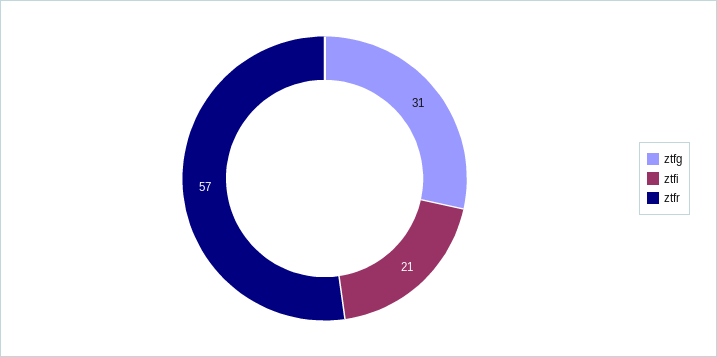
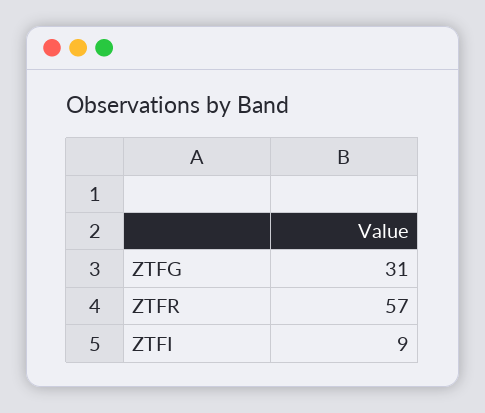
  {
    "ztfg": 31,
-   "ztfi": 21,
+   "ztfi": 9,
    "ztfr": 57
  }

